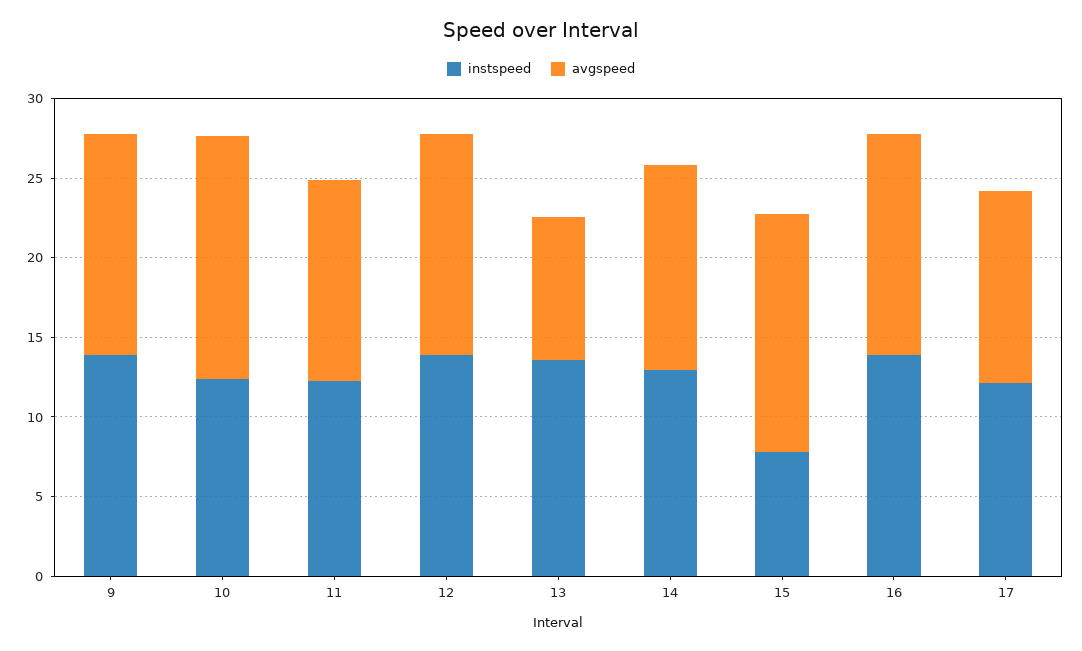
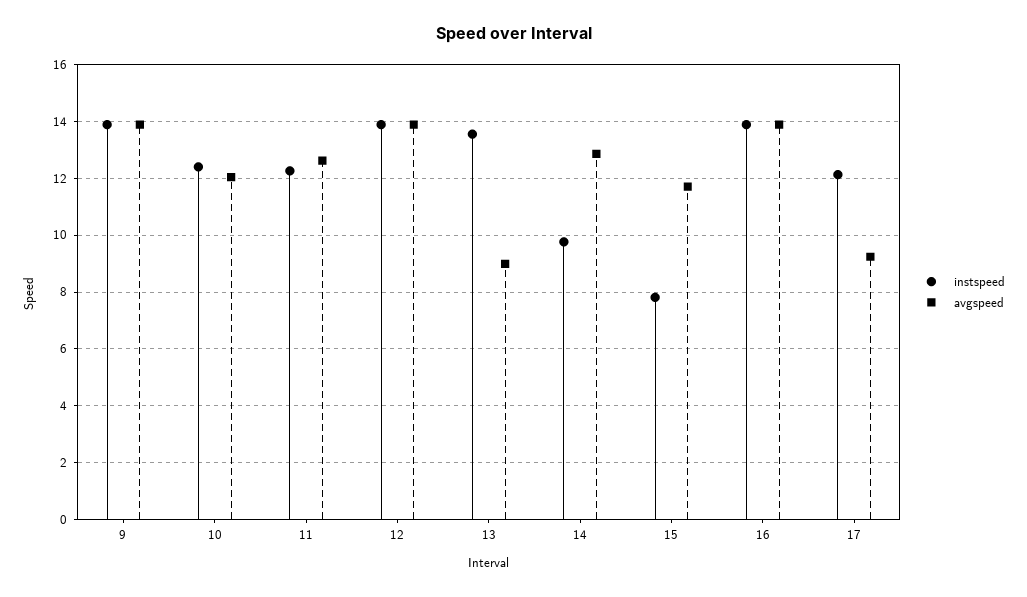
  {
    "instspeed": {
      "9": 14,
      "10": 12.5,
      "11": 12.25,
      "12": 14,
      "13": 13.5,
-     "14": 13,
+     "14": 9.75,
      "15": 7.75,
      "16": 14,
      "17": 12.25
    },
    "avgspeed": {
      "9": 14,
-     "10": 15,
+     "10": 12,
      "11": 12.5,
      "12": 14,
      "13": 9,
      "14": 12.75,
-     "15": 15,
+     "15": 11.75,
      "16": 14,
-     "17": 12
+     "17": 9.25
    }
  }

